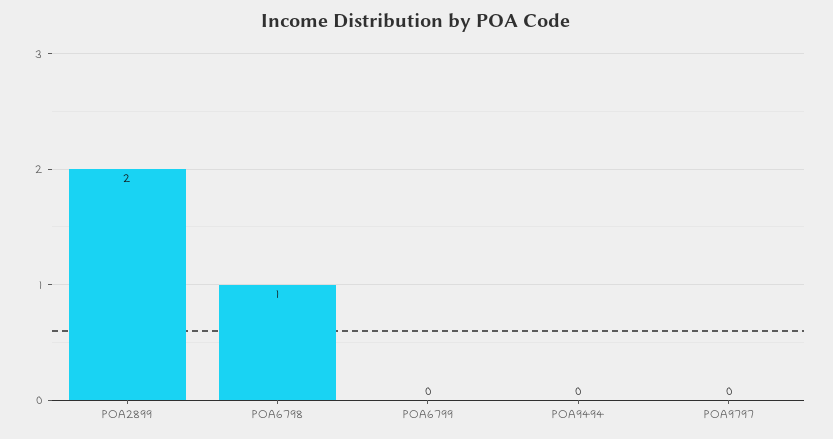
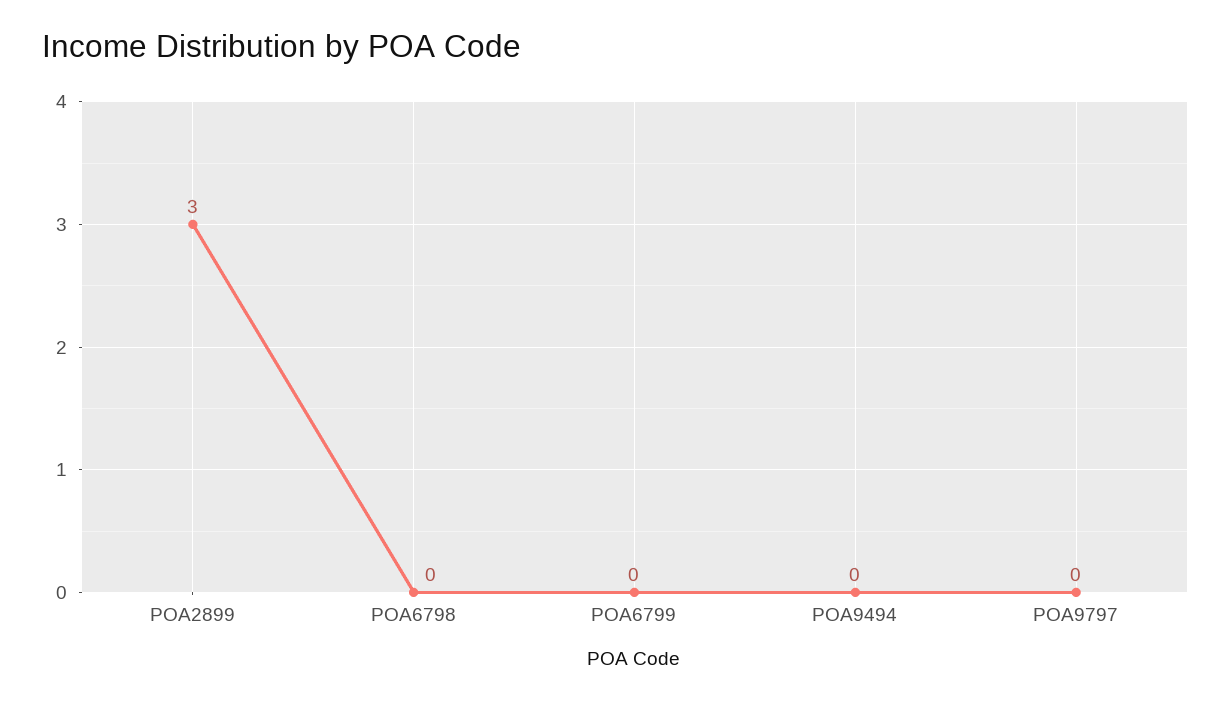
  {
-   "POA2899": 2,
+   "POA2899": 3,
-   "POA6798": 1,
+   "POA6798": 0,
    "POA6799": 0,
    "POA9494": 0,
    "POA9797": 0
  }

